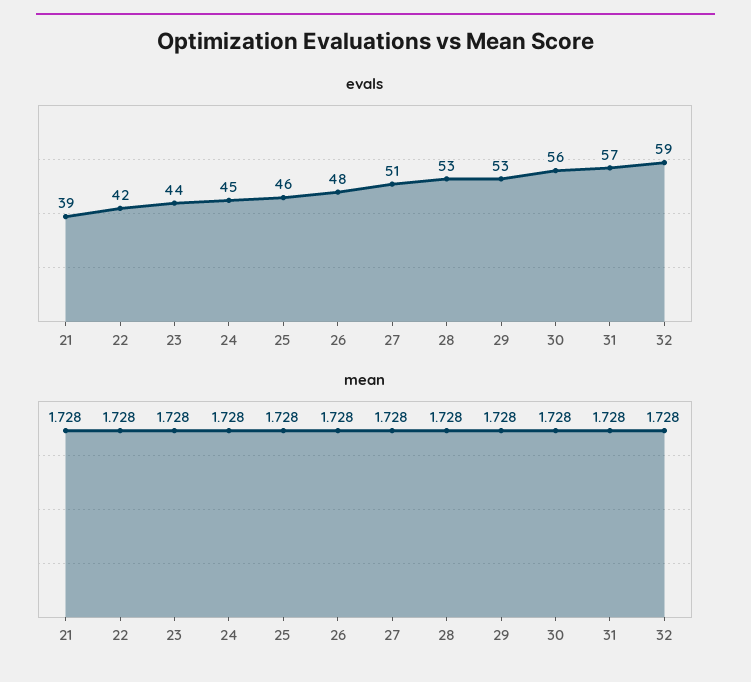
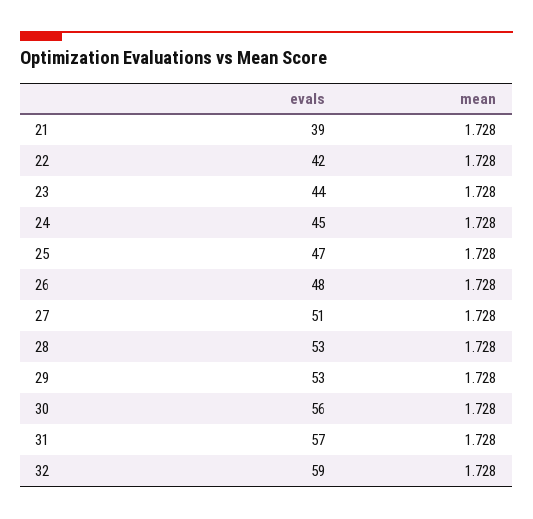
  {
    "evals": {
      "21": 39,
      "22": 42,
      "23": 44,
      "24": 45,
-     "25": 46,
+     "25": 47,
      "26": 48,
      "27": 51,
      "28": 53,
      "29": 53,
      "30": 56,
      "31": 57,
      "32": 59
    },
    "mean": {
      "21": 1.728,
      "22": 1.728,
      "23": 1.728,
      "24": 1.728,
      "25": 1.728,
      "26": 1.728,
      "27": 1.728,
      "28": 1.728,
      "29": 1.728,
      "30": 1.728,
      "31": 1.728,
      "32": 1.728
    }
  }

